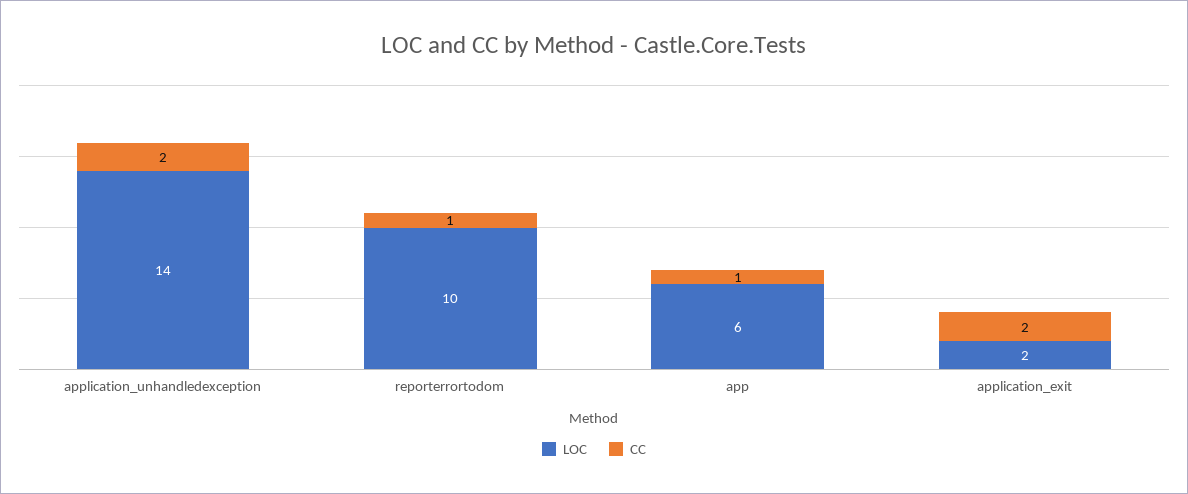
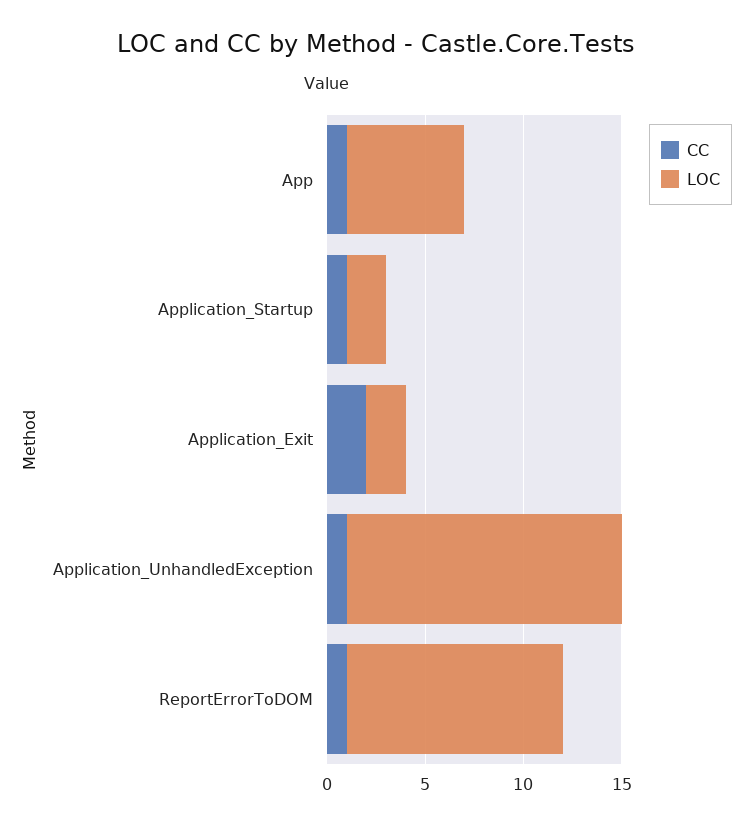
  {
    "LOC": {
      "application_unhandledexception": 14,
-     "reporterrortodom": 10,
+     "reporterrortodom": 11,
      "app": 6,
-     "application_exit": 2
+     "application_exit": 2,
+     "Application_Startup": 2
    },
    "CC": {
-     "application_unhandledexception": 2,
+     "application_unhandledexception": 1,
      "reporterrortodom": 1,
      "app": 1,
-     "application_exit": 2
+     "application_exit": 2,
+     "Application_Startup": 1
    }
  }

